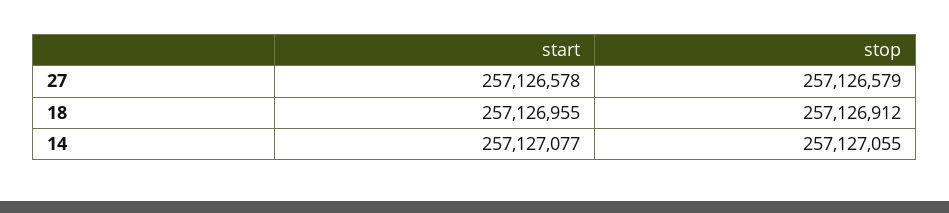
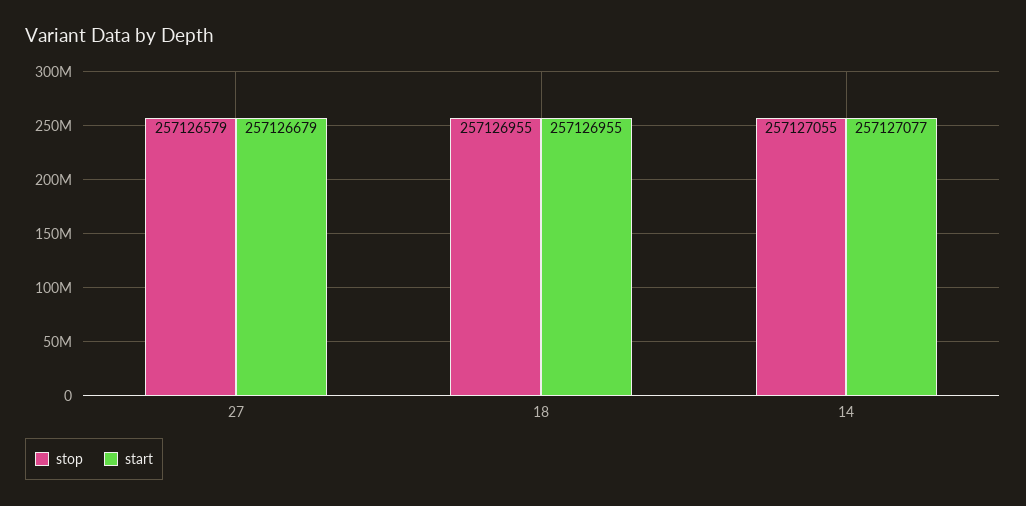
  {
    "start": {
-     "27": 257126578,
+     "27": 257126679,
      "18": 257126955,
      "14": 257127077
    },
    "stop": {
      "27": 257126579,
-     "18": 257126912,
+     "18": 257126955,
      "14": 257127055
    }
  }

